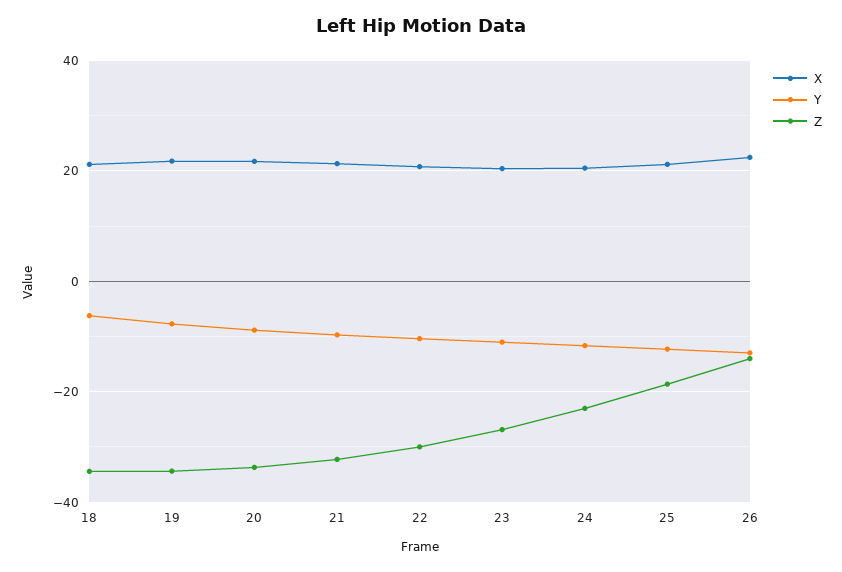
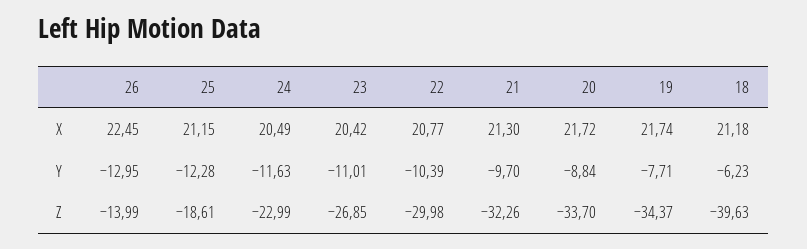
  {
    "X": {
      "18": 21.18,
      "19": 21.74,
      "20": 21.72,
      "21": 21.3,
      "22": 20.77,
      "23": 20.42,
      "24": 20.49,
      "25": 21.15,
      "26": 22.45
    },
    "Y": {
      "18": -6.23,
      "19": -7.71,
      "20": -8.84,
      "21": -9.7,
      "22": -10.39,
      "23": -11.01,
      "24": -11.63,
      "25": -12.28,
      "26": -12.95
    },
    "Z": {
-     "18": -34,
+     "18": -39.63,
      "19": -34.37,
      "20": -33.7,
      "21": -32.26,
      "22": -29.98,
      "23": -26.85,
      "24": -22.99,
      "25": -18.61,
      "26": -13.99
    }
  }

